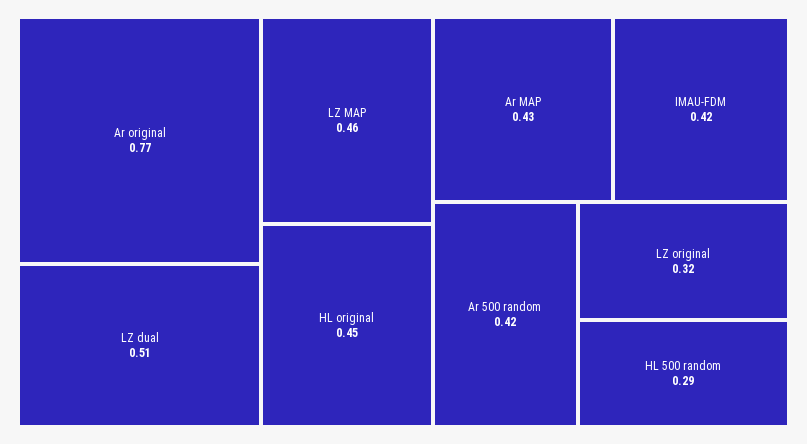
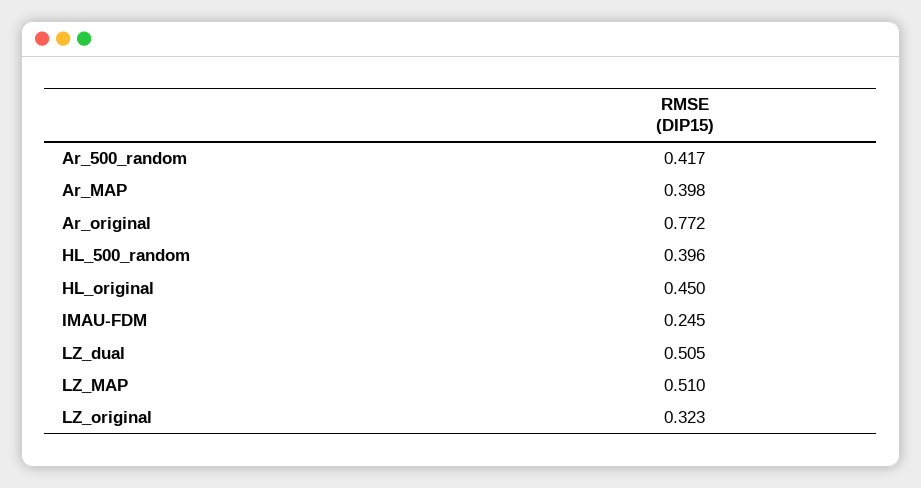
  {
    "Ar original": 0.772,
    "LZ dual": 0.505,
-   "LZ MAP": 0.46,
+   "LZ MAP": 0.51,
    "HL original": 0.45,
-   "Ar MAP": 0.43,
+   "Ar MAP": 0.398,
-   "IMAU-FDM": 0.42,
+   "IMAU-FDM": 0.245,
    "Ar 500 random": 0.417,
    "LZ original": 0.323,
-   "HL 500 random": 0.29
+   "HL 500 random": 0.396
  }

